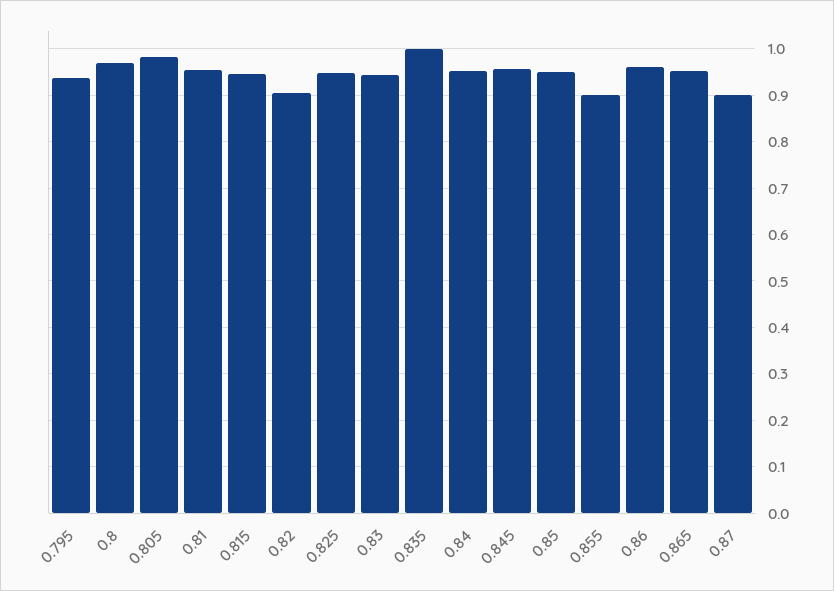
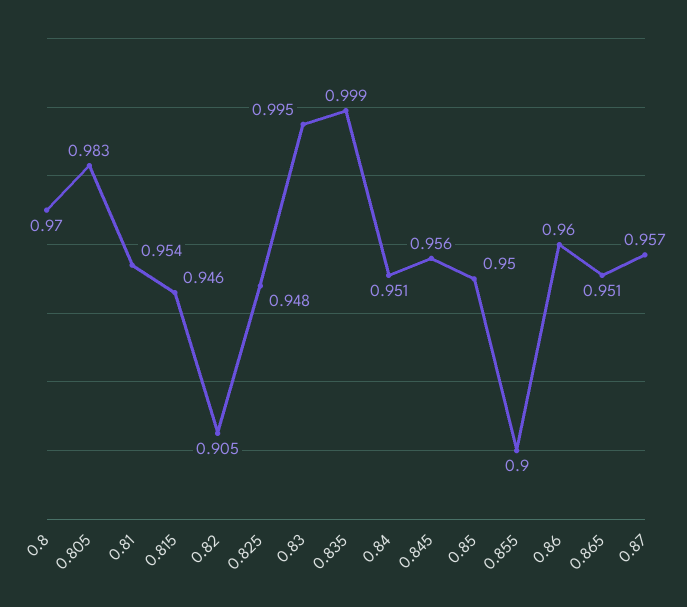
  {
-   "0.795": 0.94,
    "0.8": 0.97,
    "0.805": 0.983,
    "0.81": 0.954,
    "0.815": 0.946,
    "0.82": 0.905,
    "0.825": 0.948,
-   "0.83": 0.94,
+   "0.83": 0.995,
    "0.835": 0.999,
    "0.84": 0.951,
    "0.845": 0.956,
    "0.85": 0.95,
    "0.855": 0.9,
    "0.86": 0.96,
    "0.865": 0.951,
-   "0.87": 0.9
+   "0.87": 0.957
  }

